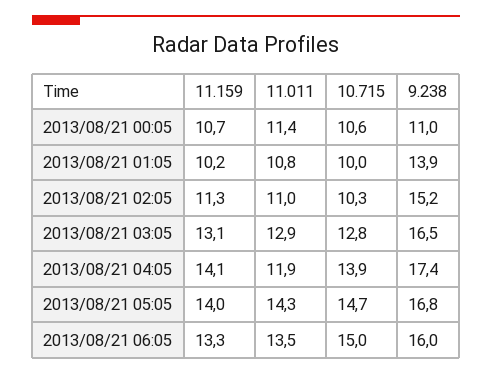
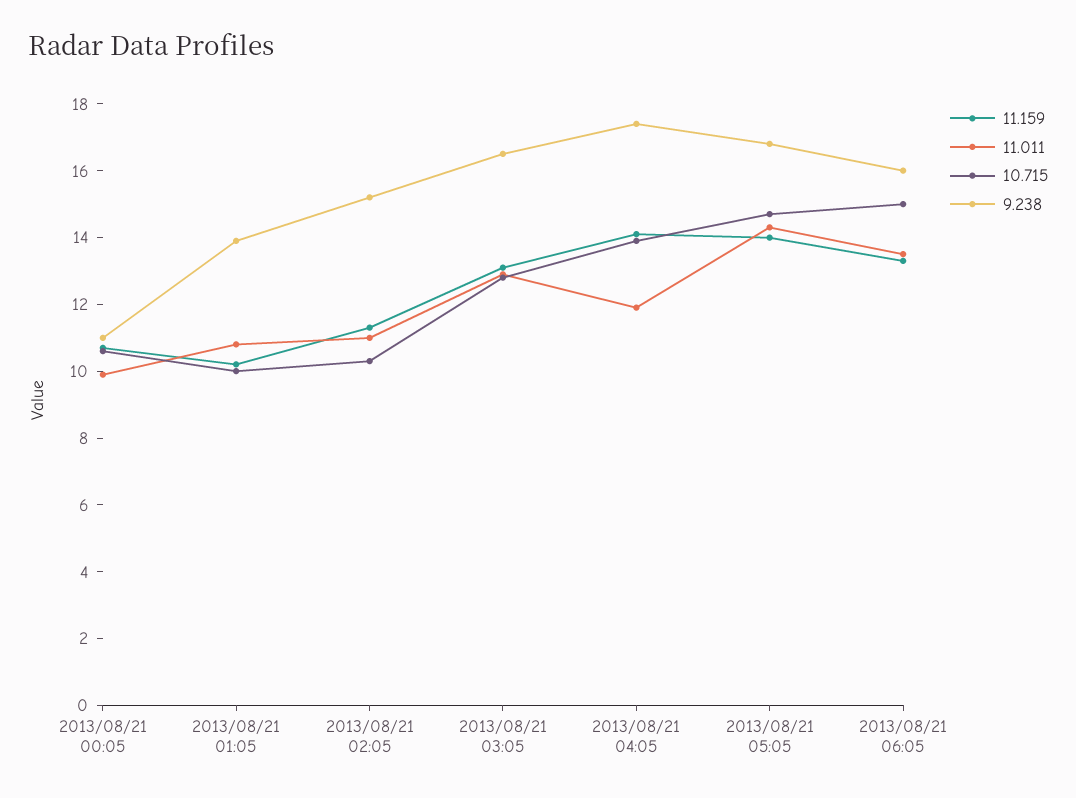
  {
    "11.159": {
      "2013/08/21 00:05": 10.7,
      "2013/08/21 01:05": 10.2,
      "2013/08/21 02:05": 11.3,
      "2013/08/21 03:05": 13.1,
      "2013/08/21 04:05": 14.1,
      "2013/08/21 05:05": 14,
      "2013/08/21 06:05": 13.3
    },
    "11.011": {
-     "2013/08/21 00:05": 11.4,
+     "2013/08/21 00:05": 10,
      "2013/08/21 01:05": 10.8,
      "2013/08/21 02:05": 11,
      "2013/08/21 03:05": 12.9,
      "2013/08/21 04:05": 11.9,
      "2013/08/21 05:05": 14.3,
      "2013/08/21 06:05": 13.5
    },
    "10.715": {
      "2013/08/21 00:05": 10.6,
      "2013/08/21 01:05": 10,
      "2013/08/21 02:05": 10.3,
      "2013/08/21 03:05": 12.8,
      "2013/08/21 04:05": 13.9,
      "2013/08/21 05:05": 14.7,
      "2013/08/21 06:05": 15
    },
    "9.238": {
      "2013/08/21 00:05": 11,
      "2013/08/21 01:05": 13.9,
      "2013/08/21 02:05": 15.2,
      "2013/08/21 03:05": 16.5,
      "2013/08/21 04:05": 17.4,
      "2013/08/21 05:05": 16.8,
      "2013/08/21 06:05": 16
    }
  }

